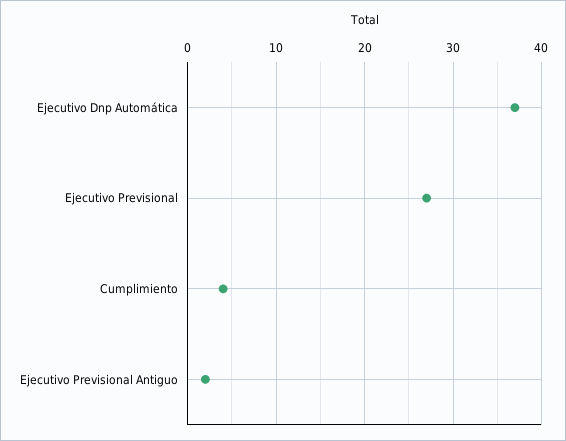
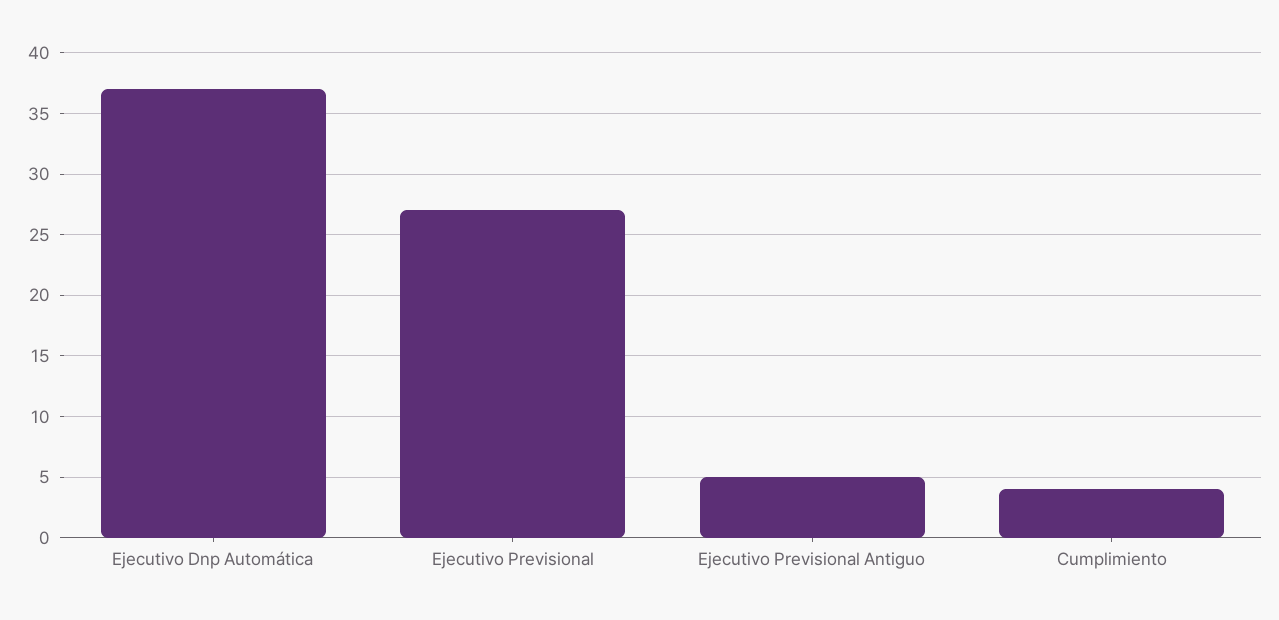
  {
    "Ejecutivo Dnp Automática": 37,
    "Ejecutivo Previsional": 27,
    "Cumplimiento": 4,
-   "Ejecutivo Previsional Antiguo": 2
+   "Ejecutivo Previsional Antiguo": 5
  }

